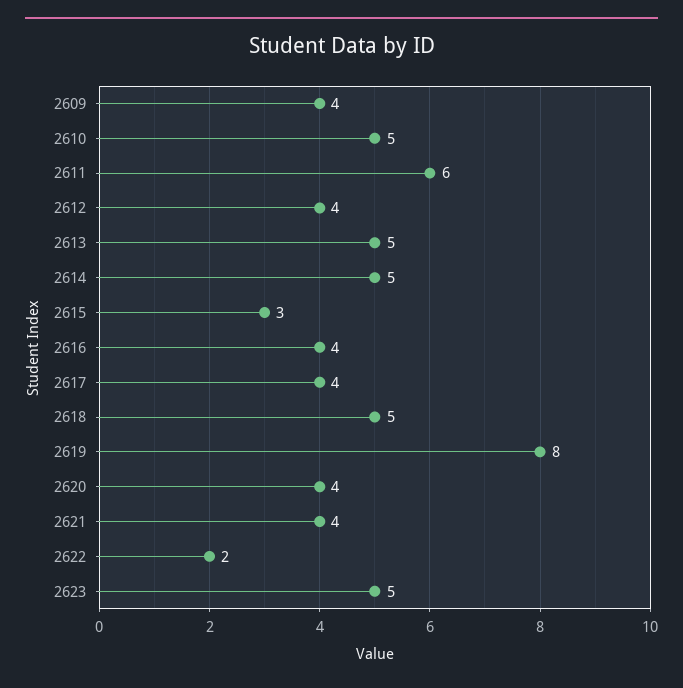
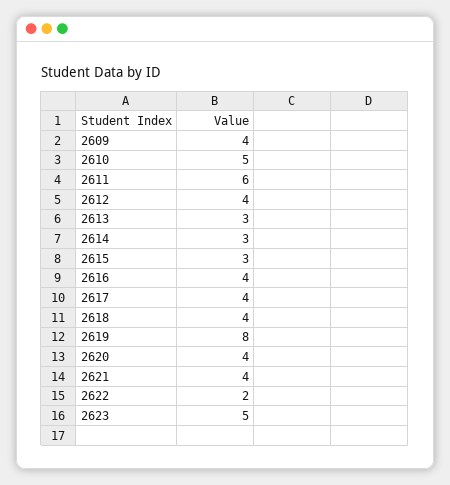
  {
    "2609": 4,
    "2610": 5,
    "2611": 6,
    "2612": 4,
-   "2613": 5,
+   "2613": 3,
-   "2614": 5,
+   "2614": 3,
    "2615": 3,
    "2616": 4,
    "2617": 4,
-   "2618": 5,
+   "2618": 4,
    "2619": 8,
    "2620": 4,
    "2621": 4,
    "2622": 2,
    "2623": 5
  }

